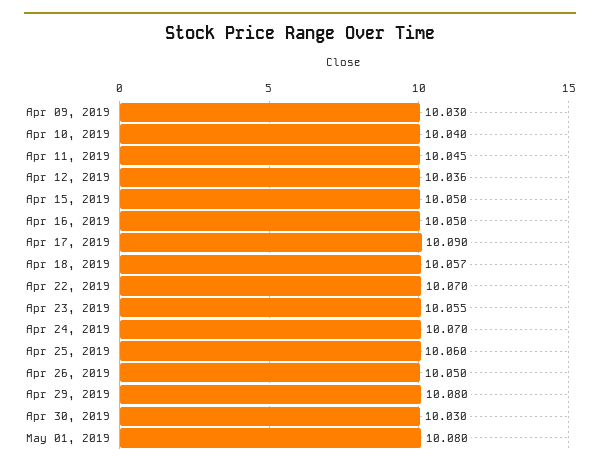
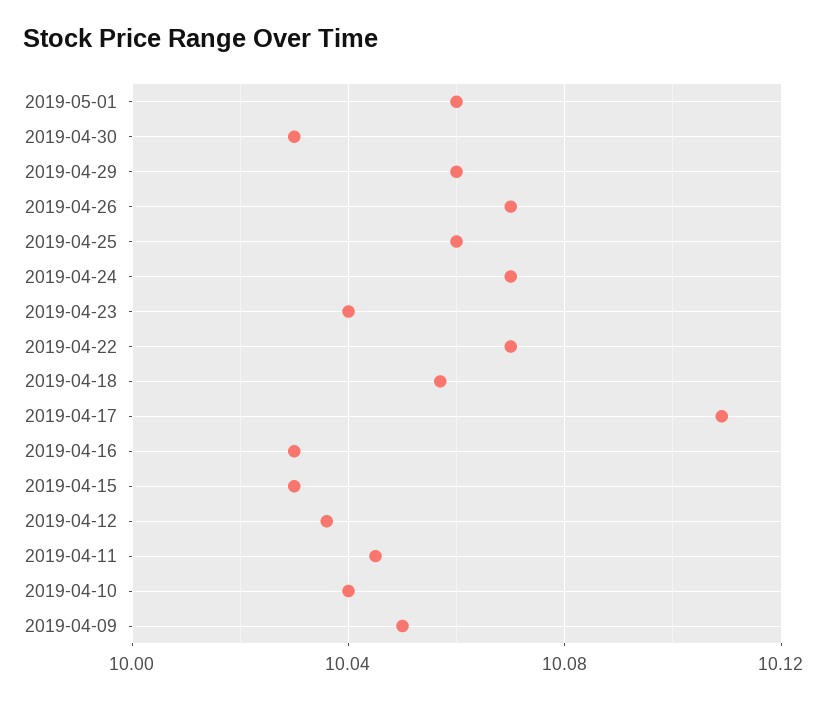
  {
-   "Apr 09, 2019": 10.03,
+   "Apr 09, 2019": 10.05,
    "Apr 10, 2019": 10.04,
    "Apr 11, 2019": 10.045,
    "Apr 12, 2019": 10.036,
-   "Apr 15, 2019": 10.05,
+   "Apr 15, 2019": 10.03,
-   "Apr 16, 2019": 10.05,
+   "Apr 16, 2019": 10.03,
-   "Apr 17, 2019": 10.09,
+   "Apr 17, 2019": 10.11,
    "Apr 18, 2019": 10.057,
    "Apr 22, 2019": 10.07,
-   "Apr 23, 2019": 10.055,
+   "Apr 23, 2019": 10.04,
    "Apr 24, 2019": 10.07,
    "Apr 25, 2019": 10.06,
-   "Apr 26, 2019": 10.05,
+   "Apr 26, 2019": 10.07,
-   "Apr 29, 2019": 10.08,
+   "Apr 29, 2019": 10.06,
    "Apr 30, 2019": 10.03,
-   "May 01, 2019": 10.08
+   "May 01, 2019": 10.06
  }

